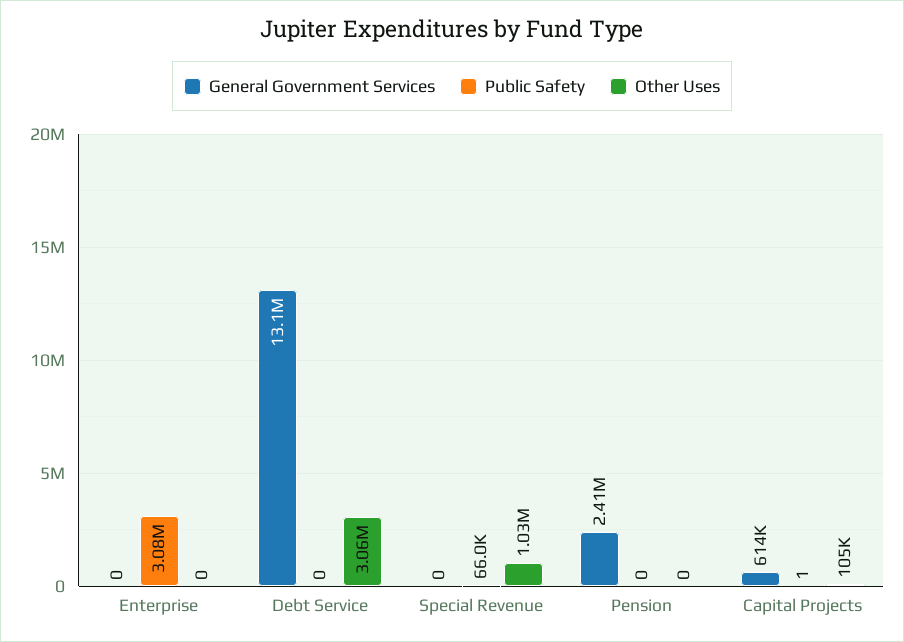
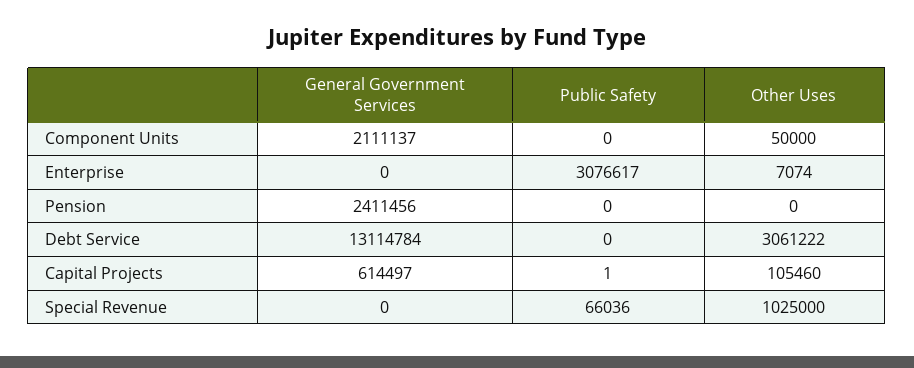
  {
    "General Government Services": {
      "Enterprise": 0,
      "Debt Service": 13114784,
      "Special Revenue": 0,
      "Pension": 2411456,
-     "Capital Projects": 614497
+     "Capital Projects": 614497,
+     "Component Units": 2111137
    },
    "Public Safety": {
      "Enterprise": 3076617,
      "Debt Service": 0,
      "Special Revenue": 66036,
      "Pension": 0,
-     "Capital Projects": 1
+     "Capital Projects": 1,
+     "Component Units": 0
    },
    "Other Uses": {
-     "Enterprise": 0,
+     "Enterprise": 7074,
      "Debt Service": 3061222,
      "Special Revenue": 1025000,
      "Pension": 0,
-     "Capital Projects": 105460
+     "Capital Projects": 105460,
+     "Component Units": 50000
    }
  }

